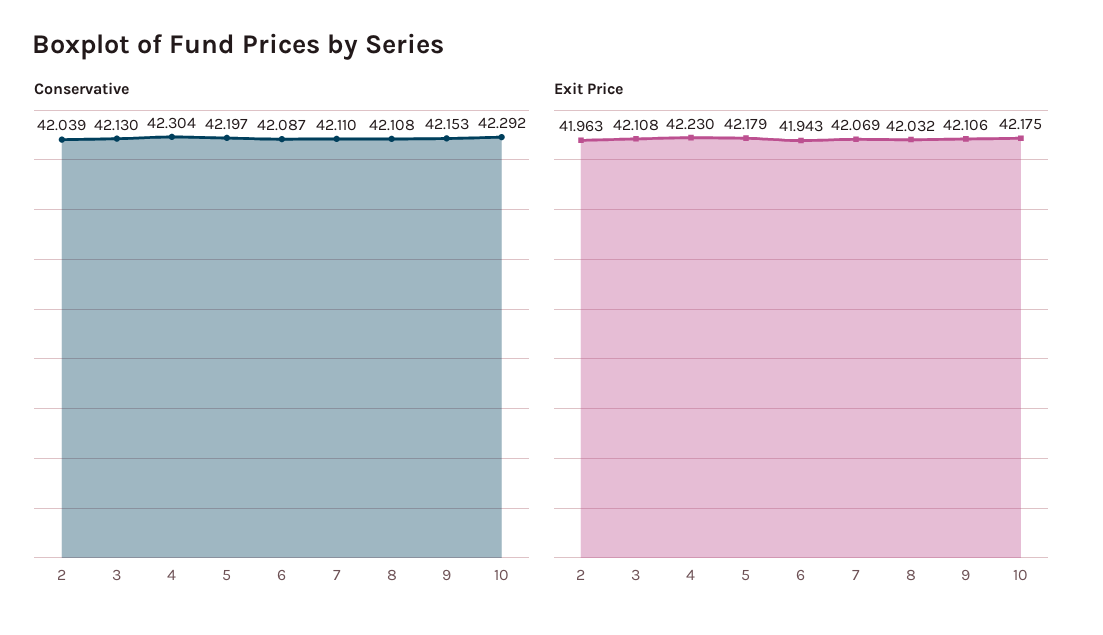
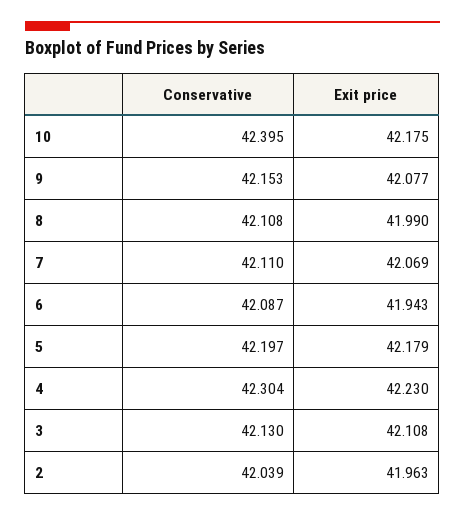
  {
    "Conservative": {
      "2": 42.039,
      "3": 42.13,
      "4": 42.304,
      "5": 42.197,
      "6": 42.087,
      "7": 42.11,
      "8": 42.108,
      "9": 42.153,
-     "10": 42.292
+     "10": 42.395
    },
    "Exit Price": {
      "2": 41.963,
      "3": 42.108,
      "4": 42.23,
      "5": 42.179,
      "6": 41.943,
      "7": 42.069,
-     "8": 42.032,
+     "8": 41.99,
-     "9": 42.106,
+     "9": 42.077,
      "10": 42.175
    }
  }

